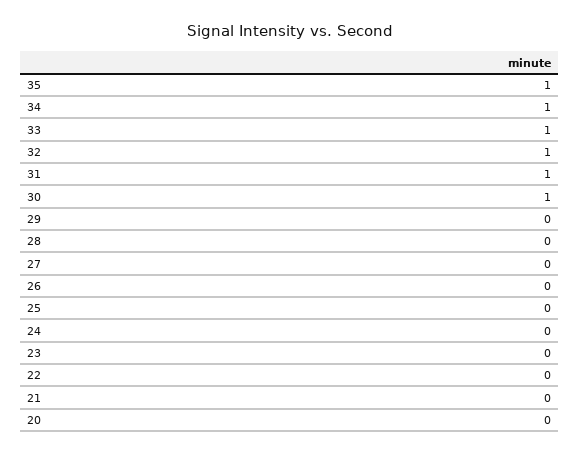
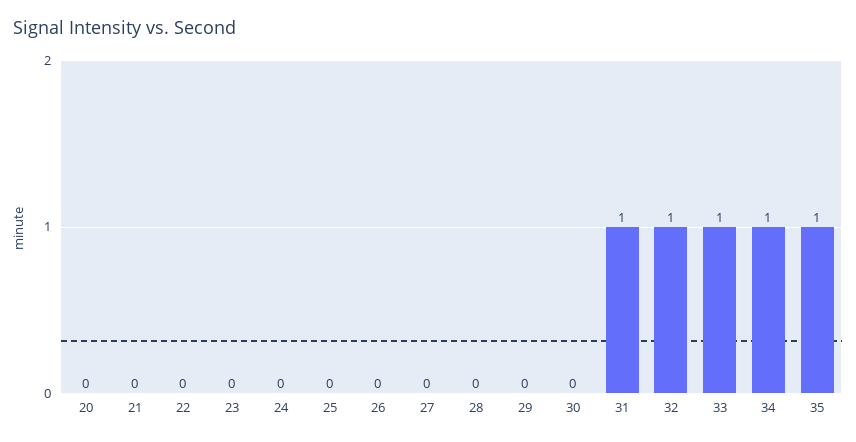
  {
    "35": 1,
    "34": 1,
    "33": 1,
    "32": 1,
    "31": 1,
-   "30": 1,
+   "30": 0,
    "29": 0,
    "28": 0,
    "27": 0,
    "26": 0,
    "25": 0,
    "24": 0,
    "23": 0,
    "22": 0,
    "21": 0,
    "20": 0
  }

